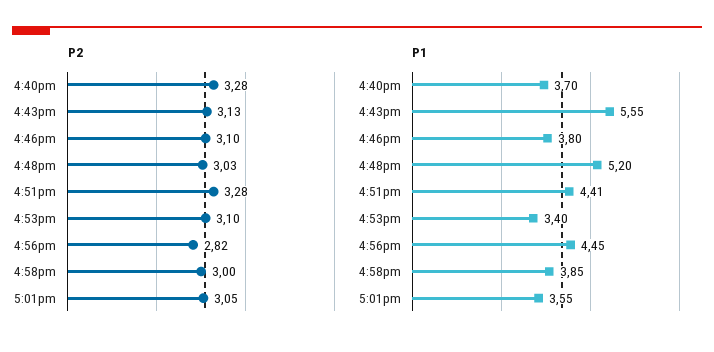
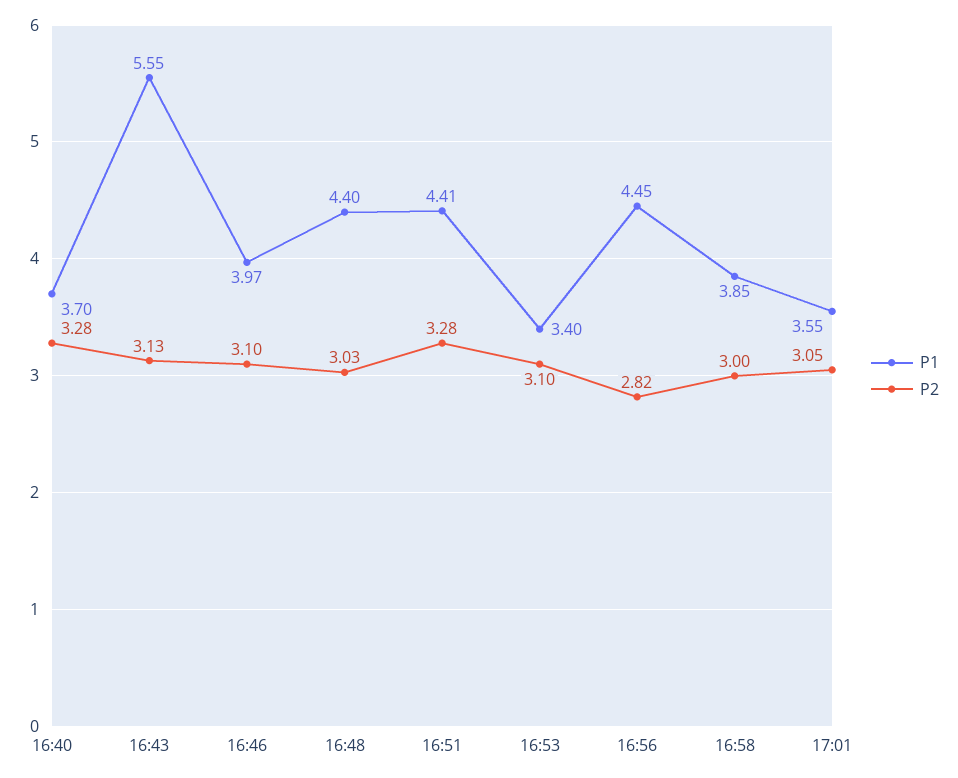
  {
    "P2": {
      "4:40pm": 3.28,
      "4:43pm": 3.13,
      "4:46pm": 3.1,
      "4:48pm": 3.03,
      "4:51pm": 3.28,
      "4:53pm": 3.1,
      "4:56pm": 2.82,
      "4:58pm": 3,
      "5:01pm": 3.05
    },
    "P1": {
      "4:40pm": 3.7,
      "4:43pm": 5.55,
-     "4:46pm": 3.8,
+     "4:46pm": 3.97,
-     "4:48pm": 5.2,
+     "4:48pm": 4.4,
      "4:51pm": 4.41,
      "4:53pm": 3.4,
      "4:56pm": 4.45,
      "4:58pm": 3.85,
      "5:01pm": 3.55
    }
  }

